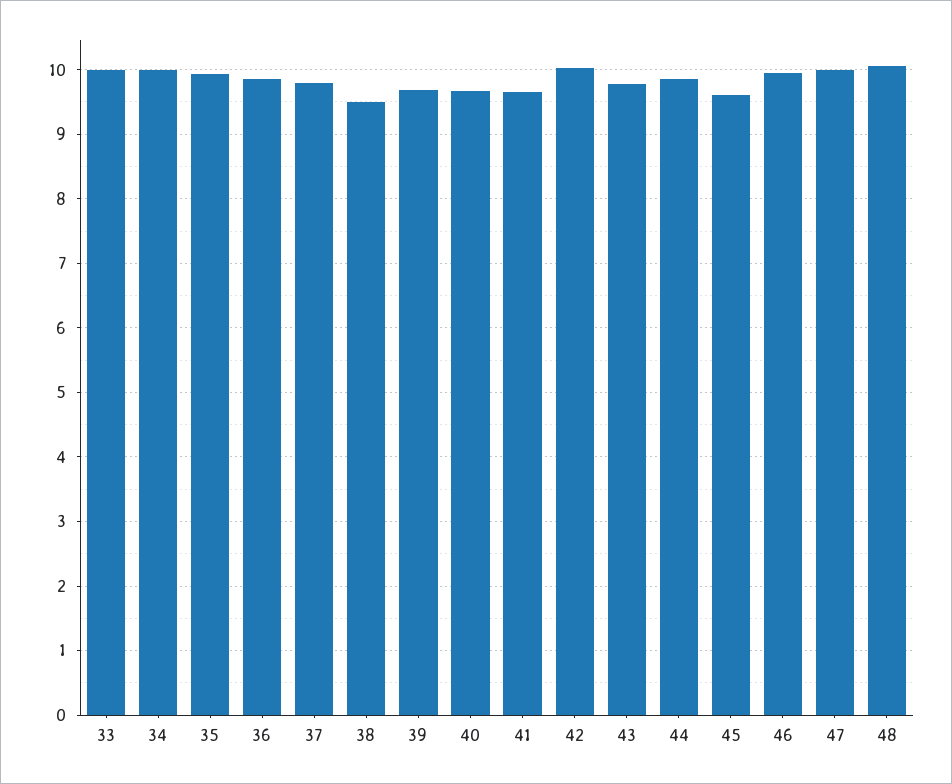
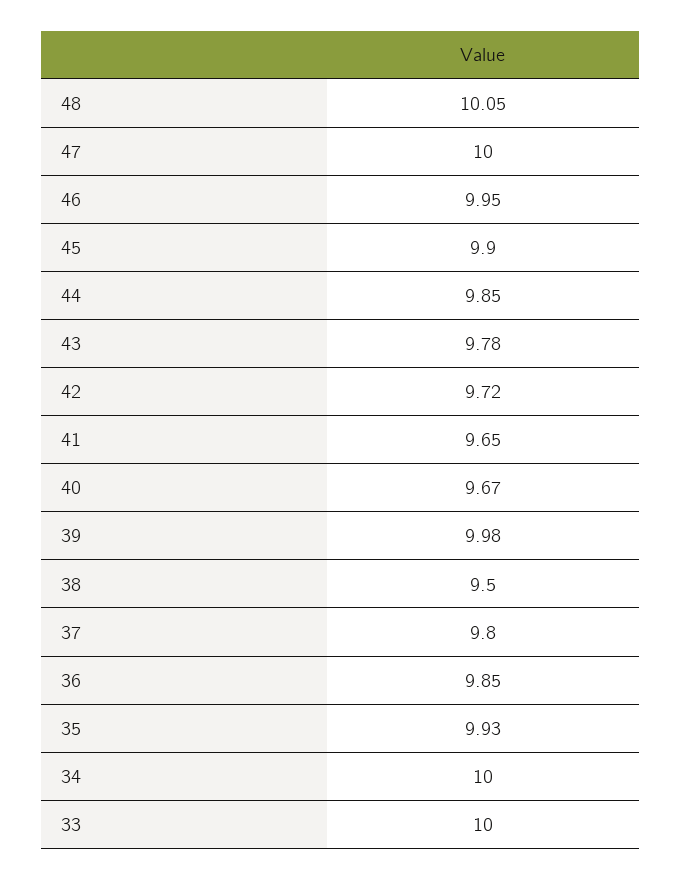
  {
    "33": 10,
    "34": 10,
    "35": 9.93,
    "36": 9.85,
    "37": 9.8,
    "38": 9.5,
-   "39": 9.7,
+   "39": 9.98,
    "40": 9.67,
    "41": 9.65,
-   "42": 10,
+   "42": 9.72,
    "43": 9.78,
    "44": 9.85,
-   "45": 9.6,
+   "45": 9.9,
    "46": 9.95,
    "47": 10,
    "48": 10.05
  }

